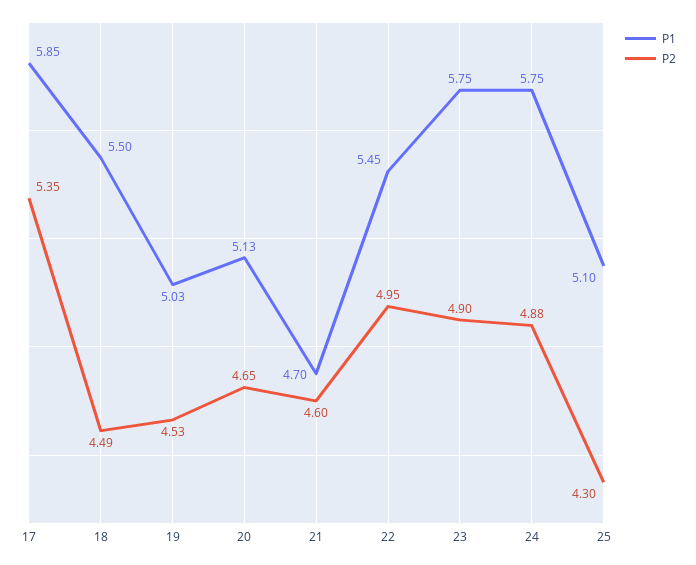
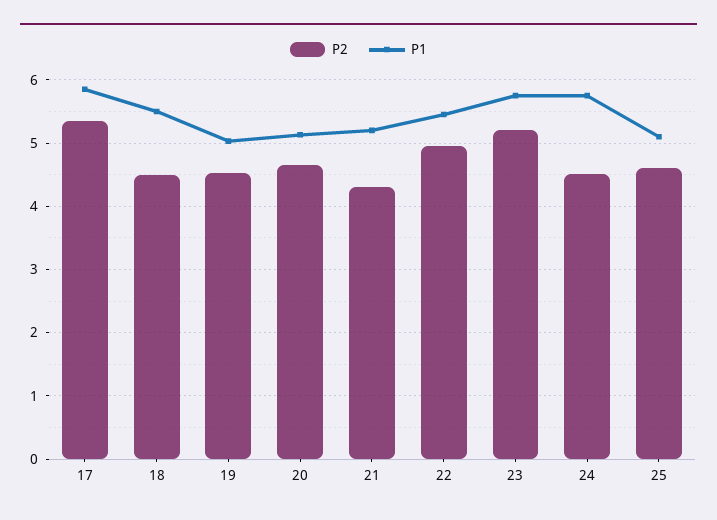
  {
    "P1": {
      "17": 5.85,
      "18": 5.5,
      "19": 5.03,
      "20": 5.13,
-     "21": 4.7,
+     "21": 5.2,
      "22": 5.45,
      "23": 5.75,
      "24": 5.75,
      "25": 5.1
    },
    "P2": {
      "17": 5.35,
      "18": 4.49,
      "19": 4.53,
      "20": 4.65,
-     "21": 4.6,
+     "21": 4.3,
      "22": 4.95,
-     "23": 4.9,
+     "23": 5.2,
-     "24": 4.88,
+     "24": 4.5,
-     "25": 4.3
+     "25": 4.6
    }
  }

